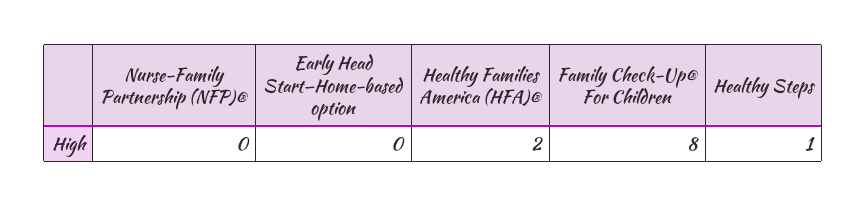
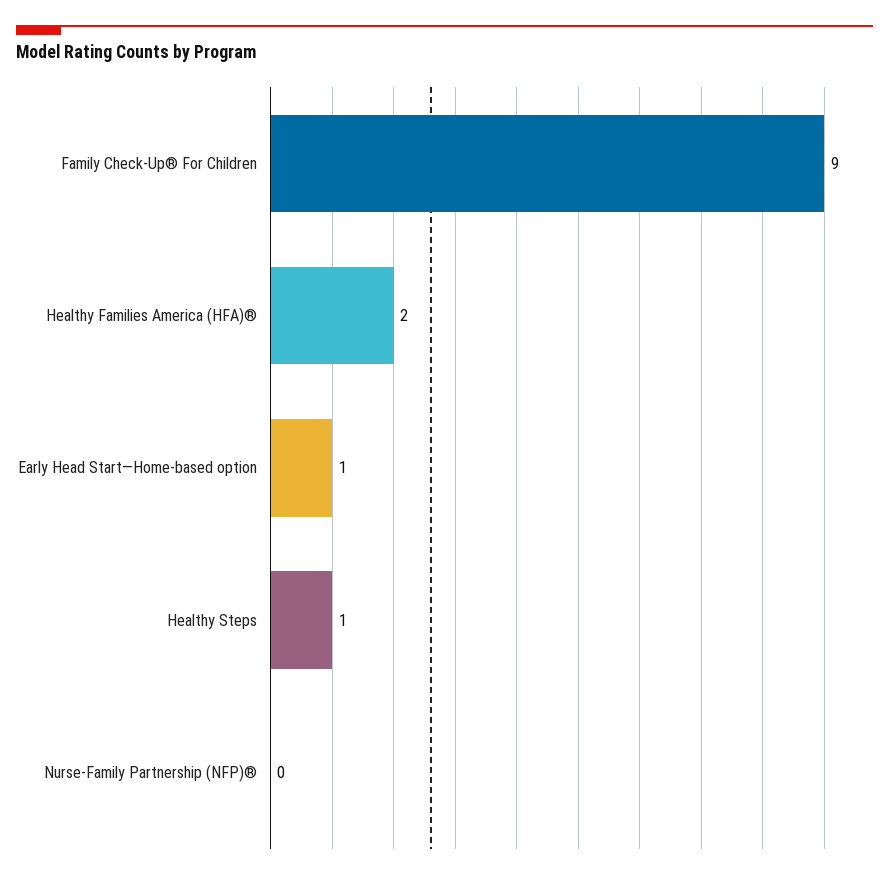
  {
    "Nurse-Family Partnership (NFP)®": 0,
-   "Early Head Start—Home-based option": 0,
+   "Early Head Start—Home-based option": 1,
    "Healthy Families America (HFA)®": 2,
-   "Family Check-Up® For Children": 8,
+   "Family Check-Up® For Children": 9,
    "Healthy Steps": 1
  }

